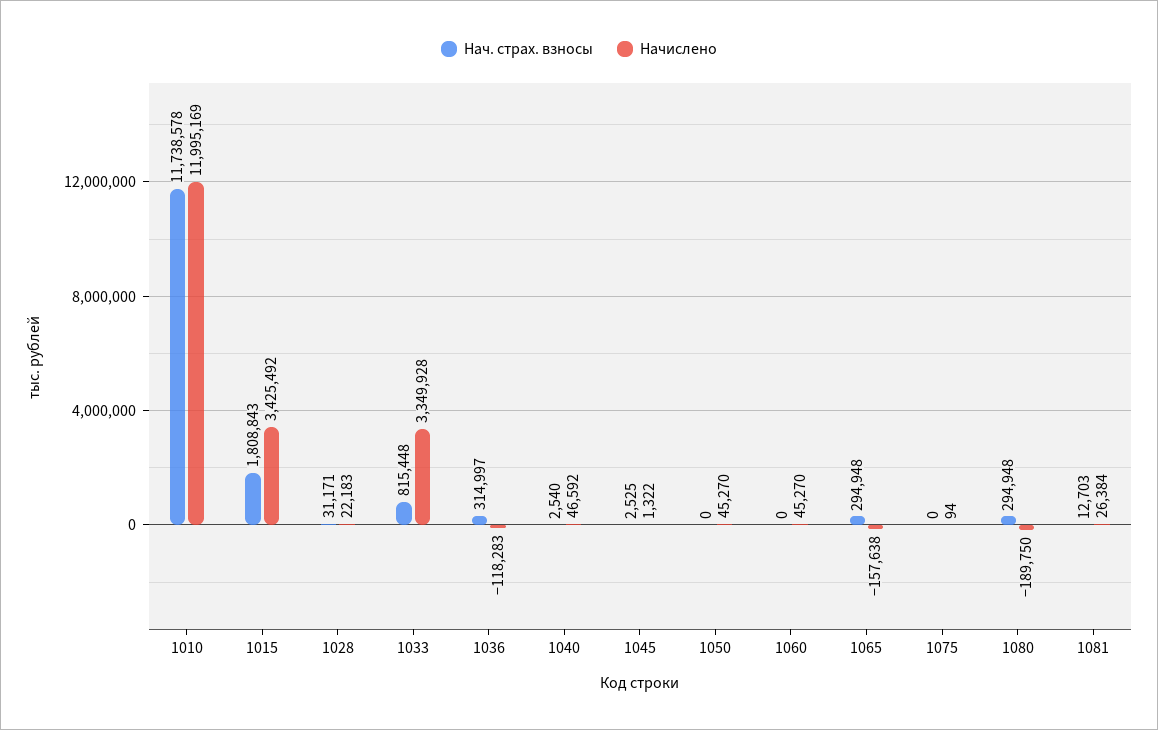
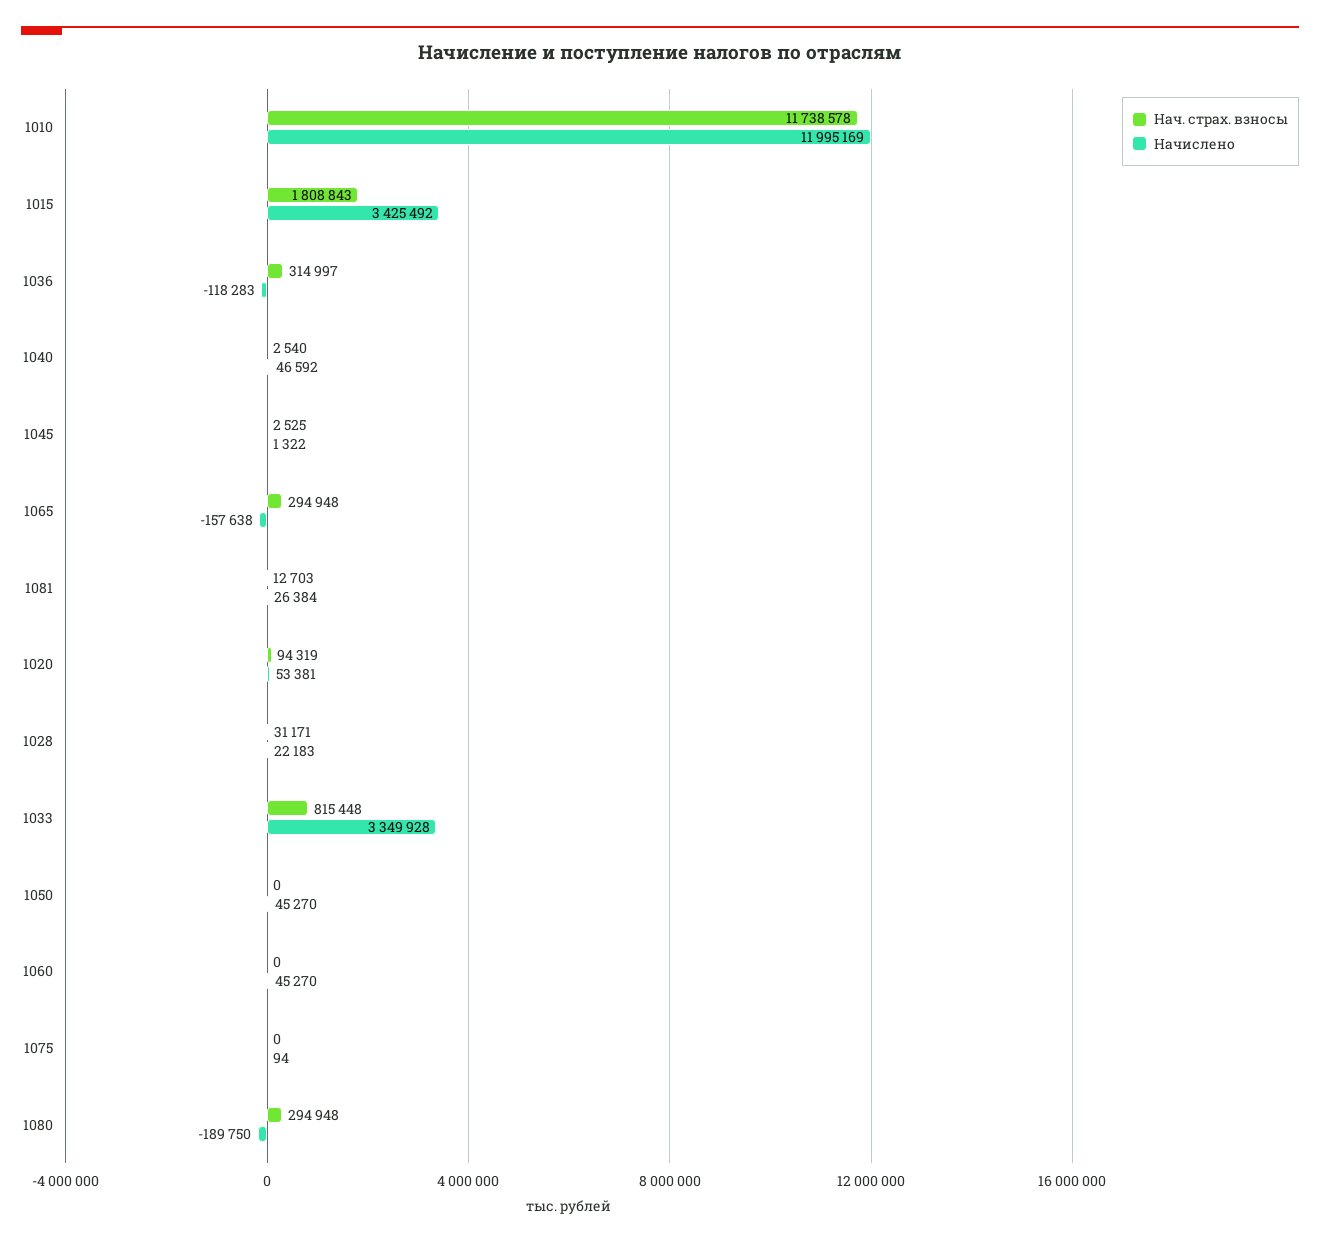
  {
    "Нач. страх. взносы": {
      "1010": 11738578,
      "1015": 1808843,
      "1028": 31171,
      "1033": 815448,
      "1036": 314997,
      "1040": 2540,
      "1045": 2525,
      "1050": 0,
      "1060": 0,
      "1065": 294948,
      "1075": 0,
      "1080": 294948,
-     "1081": 12703
+     "1081": 12703,
+     "1020": 94319
    },
    "Начислено": {
      "1010": 11995169,
      "1015": 3425492,
      "1028": 22183,
      "1033": 3349928,
      "1036": -118283,
      "1040": 46592,
      "1045": 1322,
      "1050": 45270,
      "1060": 45270,
      "1065": -157638,
      "1075": 94,
      "1080": -189750,
-     "1081": 26384
+     "1081": 26384,
+     "1020": 53381
    }
  }

